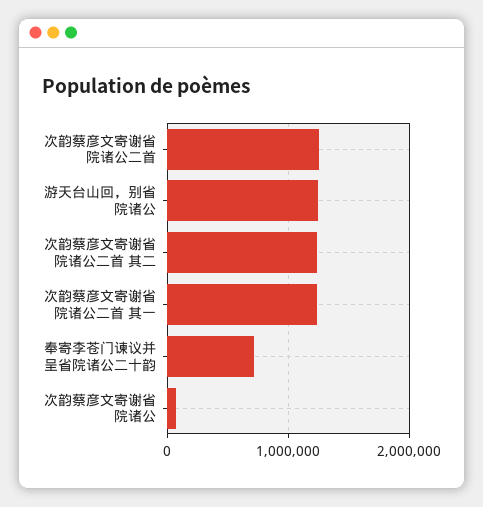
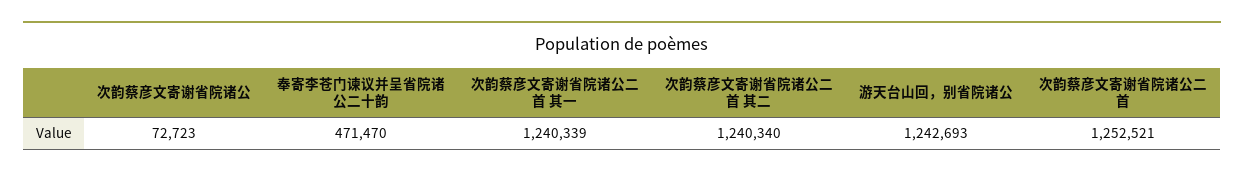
  {
    "次韵蔡彦文寄谢省院诸公二首": 1252521,
    "游天台山回，别省院诸公": 1242693,
    "次韵蔡彦文寄谢省院诸公二首 其二": 1240340,
    "次韵蔡彦文寄谢省院诸公二首 其一": 1240339,
-   "奉寄李苍门谏议并呈省院诸公二十韵": 700000,
+   "奉寄李苍门谏议并呈省院诸公二十韵": 471470,
    "次韵蔡彦文寄谢省院诸公": 72723
  }

